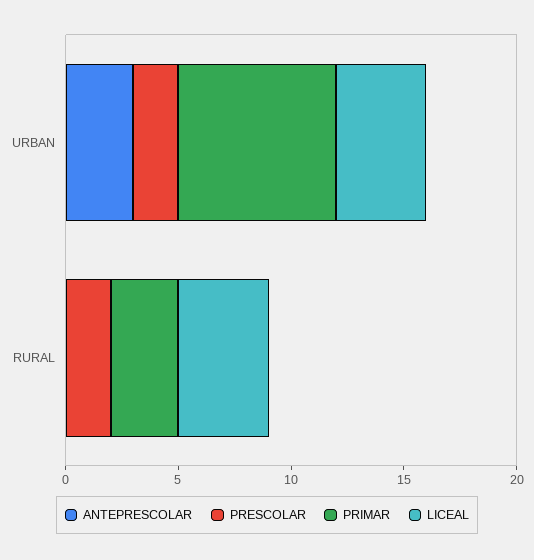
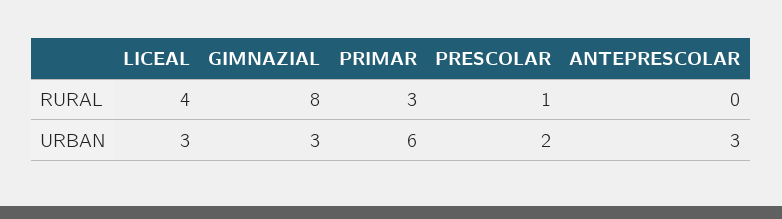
  {
    "ANTEPRESCOLAR": {
      "URBAN": 3,
      "RURAL": 0
    },
    "PRESCOLAR": {
      "URBAN": 2,
-     "RURAL": 2
+     "RURAL": 1
    },
    "PRIMAR": {
-     "URBAN": 7,
+     "URBAN": 6,
      "RURAL": 3
    },
    "LICEAL": {
-     "URBAN": 4,
+     "URBAN": 3,
      "RURAL": 4
-   }
+   },
+   "GIMNAZIAL": {
+     "RURAL": 8,
+     "URBAN": 3
+   }
  }

